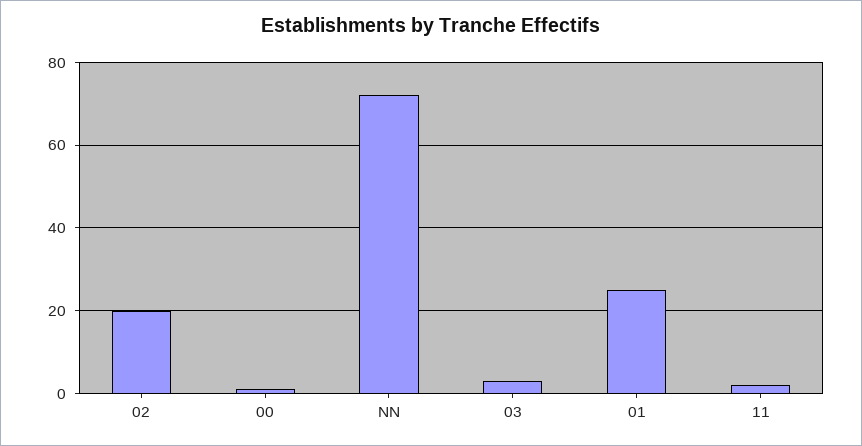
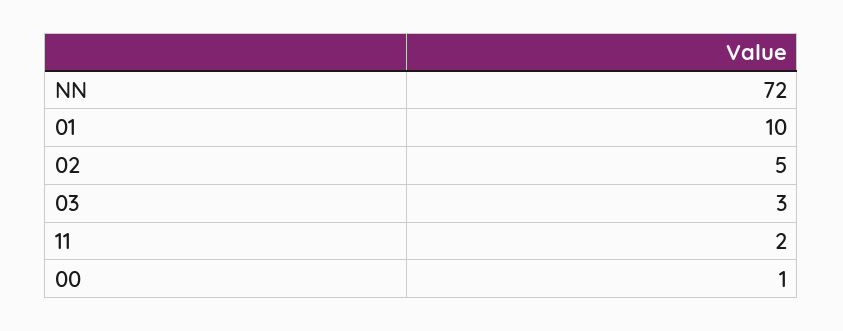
  {
-   "02": 20,
+   "02": 5,
    "00": 1,
    "NN": 72,
    "03": 3,
-   "01": 25,
+   "01": 10,
    "11": 2
  }

